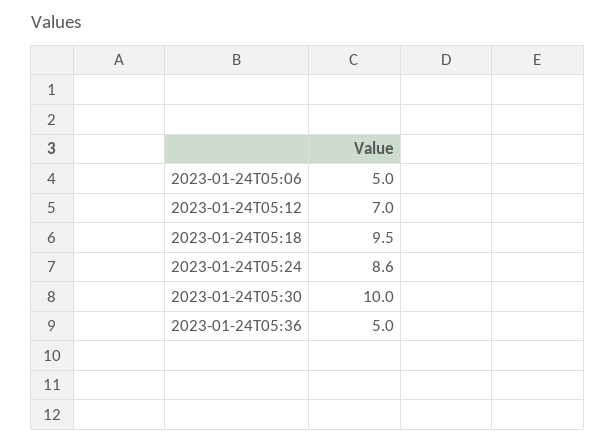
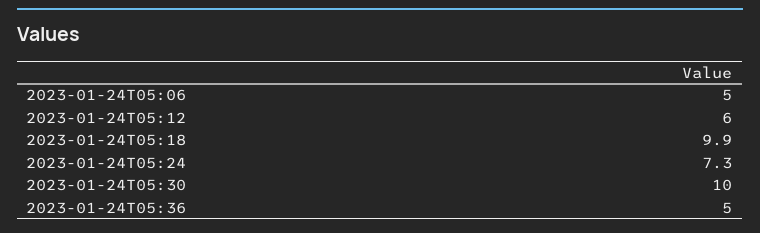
  {
    "2023-01-24T05:06": 5,
-   "2023-01-24T05:12": 7,
+   "2023-01-24T05:12": 6,
-   "2023-01-24T05:18": 9.5,
+   "2023-01-24T05:18": 9.9,
-   "2023-01-24T05:24": 8.6,
+   "2023-01-24T05:24": 7.3,
    "2023-01-24T05:30": 10,
    "2023-01-24T05:36": 5
  }

